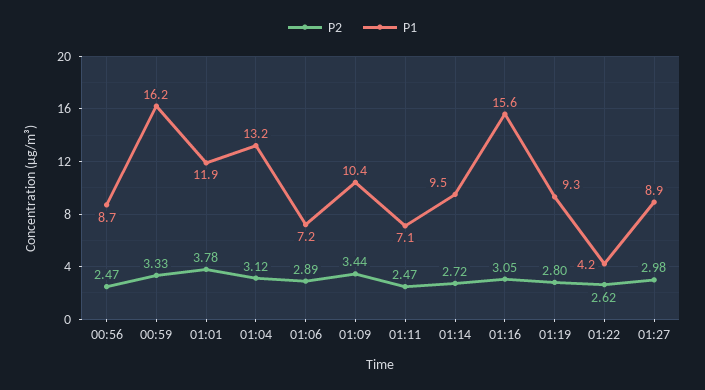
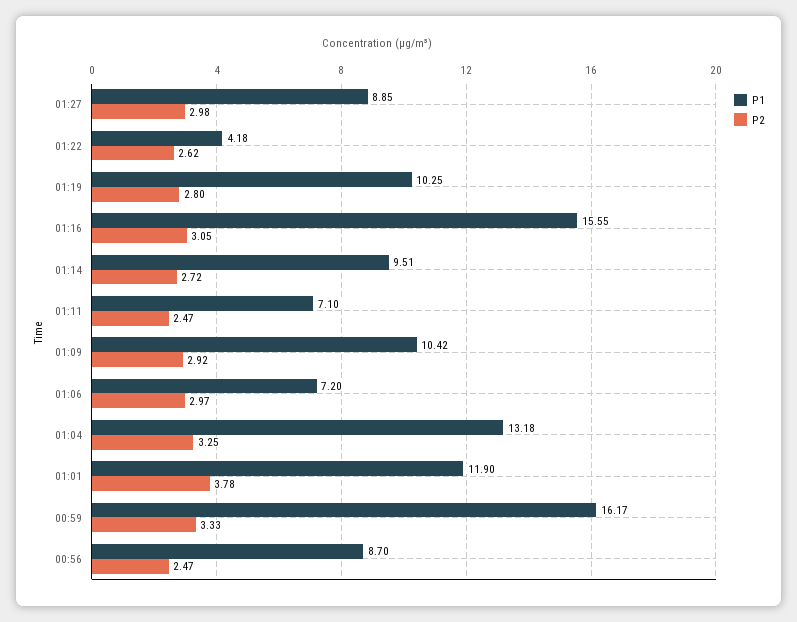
  {
    "P2": {
      "00:56": 2.47,
      "00:59": 3.33,
      "01:01": 3.78,
-     "01:04": 3.12,
+     "01:04": 3.25,
-     "01:06": 2.89,
+     "01:06": 2.97,
-     "01:09": 3.44,
+     "01:09": 2.92,
      "01:11": 2.47,
      "01:14": 2.72,
      "01:16": 3.05,
      "01:19": 2.8,
      "01:22": 2.62,
      "01:27": 2.98
    },
    "P1": {
      "00:56": 8.7,
      "00:59": 16.17,
      "01:01": 11.9,
      "01:04": 13.18,
      "01:06": 7.2,
      "01:09": 10.42,
      "01:11": 7.1,
      "01:14": 9.51,
      "01:16": 15.55,
-     "01:19": 9.3,
+     "01:19": 10.25,
      "01:22": 4.18,
      "01:27": 8.85
    }
  }

